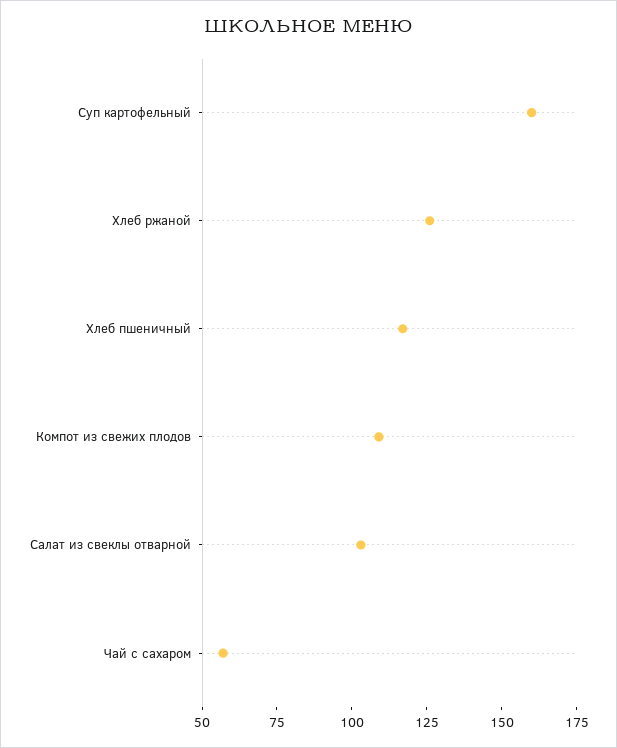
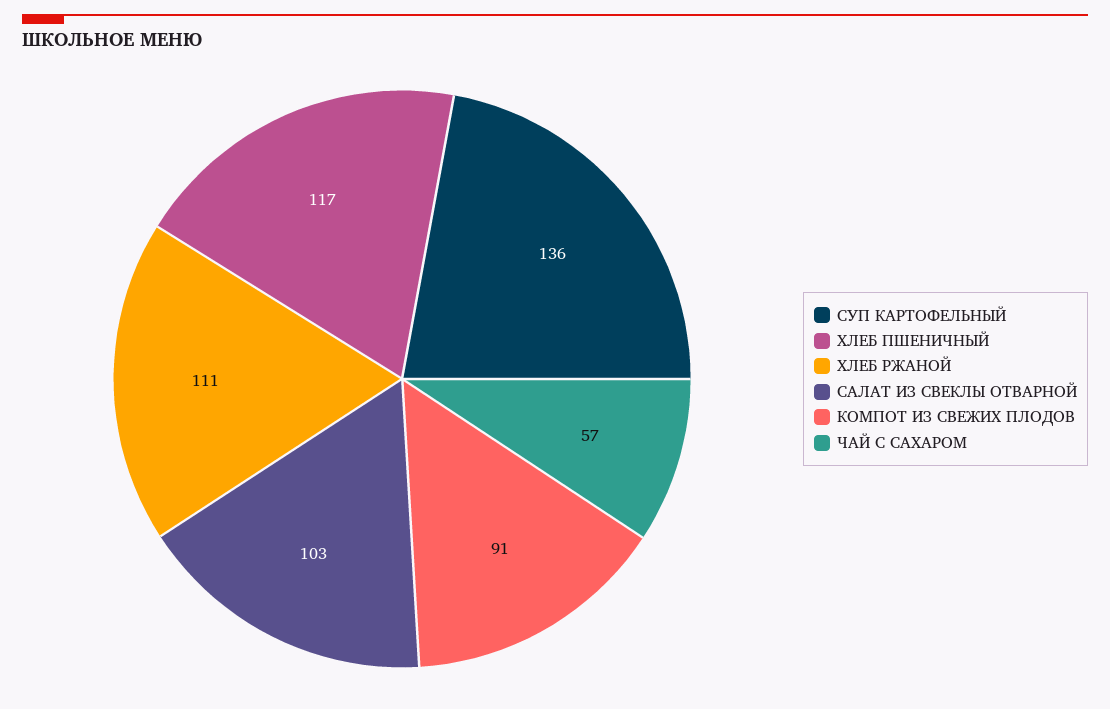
  {
-   "Суп картофельный": 160,
+   "Суп картофельный": 136,
-   "Хлеб ржаной": 125,
+   "Хлеб ржаной": 111,
    "Хлеб пшеничный": 117,
-   "Компот из свежих плодов": 110,
+   "Компот из свежих плодов": 91,
    "Салат из свеклы отварной": 103,
    "Чай с сахаром": 57
  }

